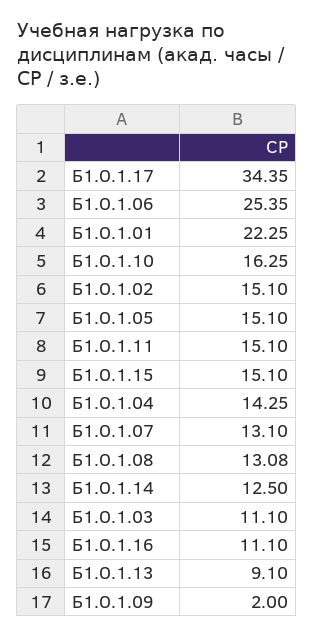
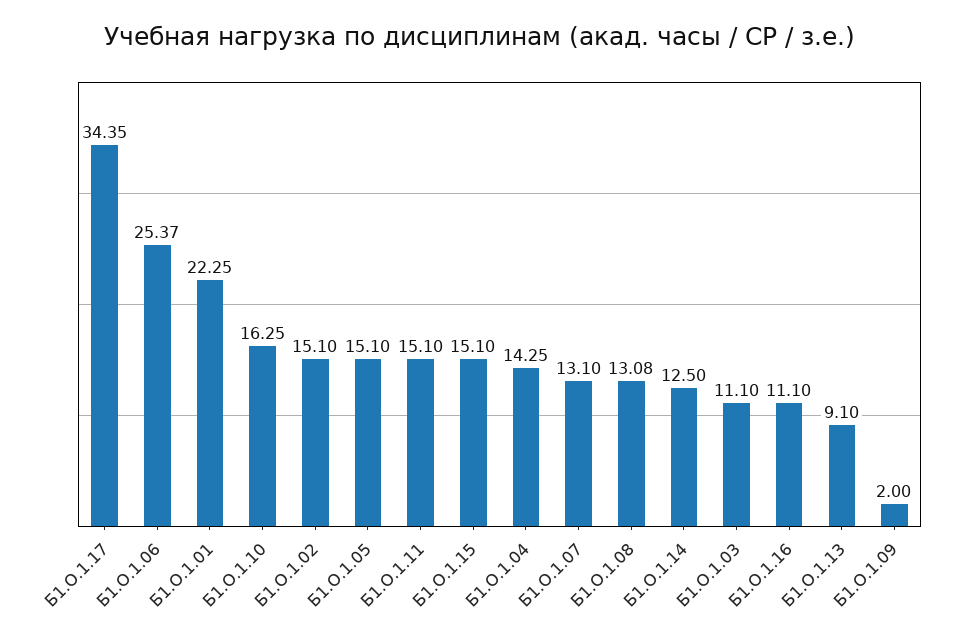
  {
    "Б1.О.1.17": 34.35,
-   "Б1.О.1.06": 25.35,
+   "Б1.О.1.06": 25.37,
    "Б1.О.1.01": 22.25,
    "Б1.О.1.10": 16.25,
    "Б1.О.1.02": 15.1,
    "Б1.О.1.05": 15.1,
    "Б1.О.1.11": 15.1,
    "Б1.О.1.15": 15.1,
    "Б1.О.1.04": 14.25,
    "Б1.О.1.07": 13.1,
    "Б1.О.1.08": 13.08,
    "Б1.О.1.14": 12.5,
    "Б1.О.1.03": 11.1,
    "Б1.О.1.16": 11.1,
    "Б1.О.1.13": 9.1,
    "Б1.О.1.09": 2
  }

